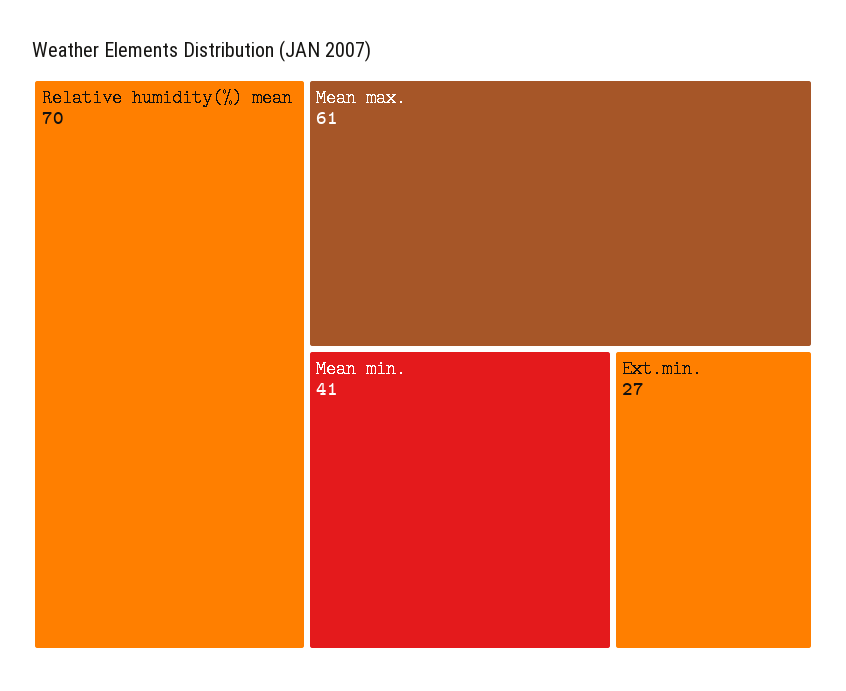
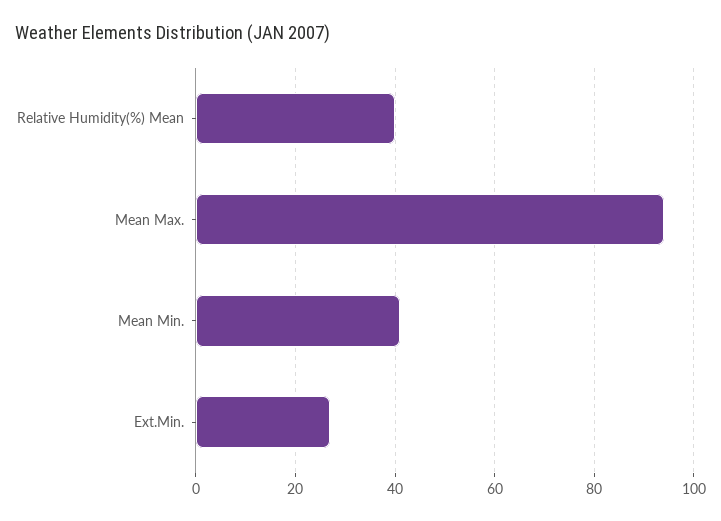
  {
-   "Relative humidity(%) mean": 70,
+   "Relative humidity(%) mean": 40,
-   "Mean max.": 61,
+   "Mean max.": 95,
    "Mean min.": 41,
    "Ext.min.": 27
  }

